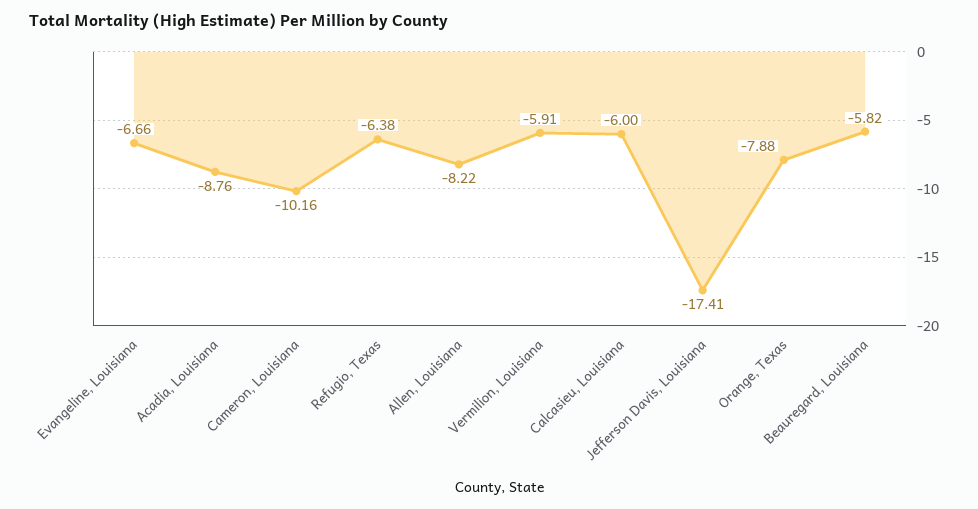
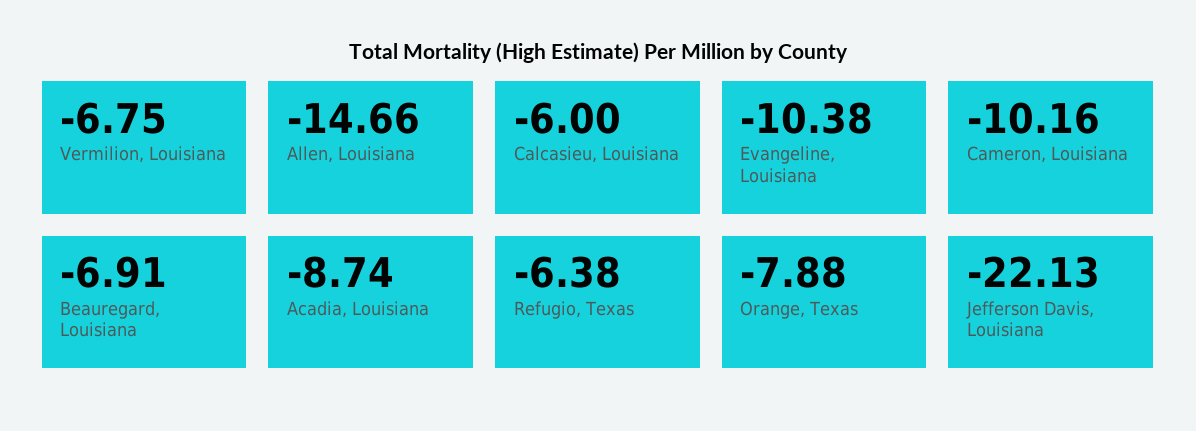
  {
-   "Evangeline, Louisiana": -6.66,
+   "Evangeline, Louisiana": -10.38,
-   "Acadia, Louisiana": -8.76,
+   "Acadia, Louisiana": -8.74,
    "Cameron, Louisiana": -10.16,
    "Refugio, Texas": -6.38,
-   "Allen, Louisiana": -8.22,
+   "Allen, Louisiana": -14.66,
-   "Vermilion, Louisiana": -5.91,
+   "Vermilion, Louisiana": -6.75,
    "Calcasieu, Louisiana": -6,
-   "Jefferson Davis, Louisiana": -17.41,
+   "Jefferson Davis, Louisiana": -22.13,
    "Orange, Texas": -7.88,
-   "Beauregard, Louisiana": -5.82
+   "Beauregard, Louisiana": -6.91
  }

